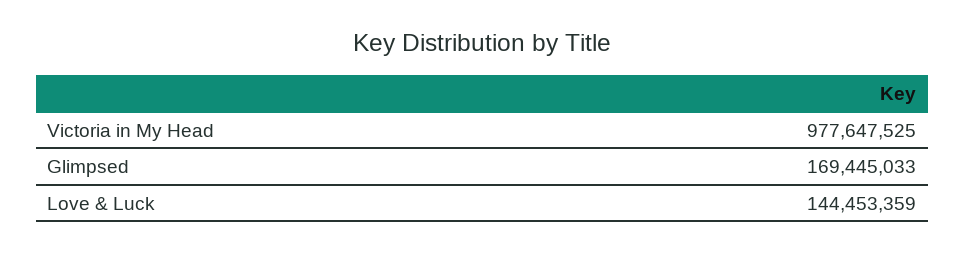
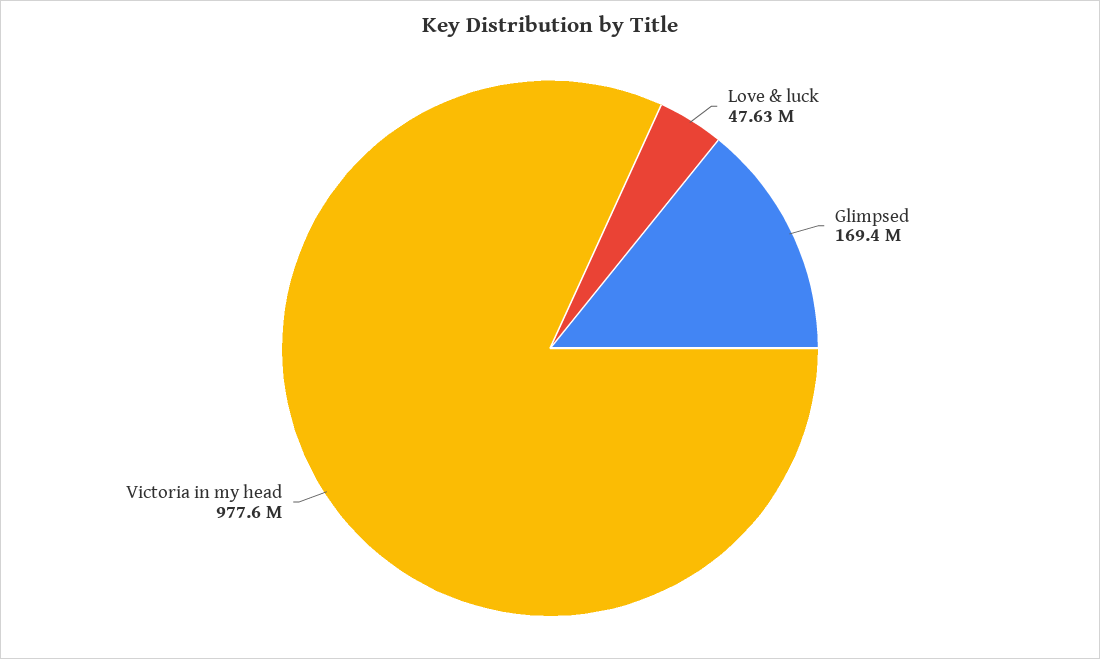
  {
    "Victoria in My Head": 977647525,
    "Glimpsed": 169445033,
-   "Love & Luck": 144453359
+   "Love & Luck": 47630000
  }

